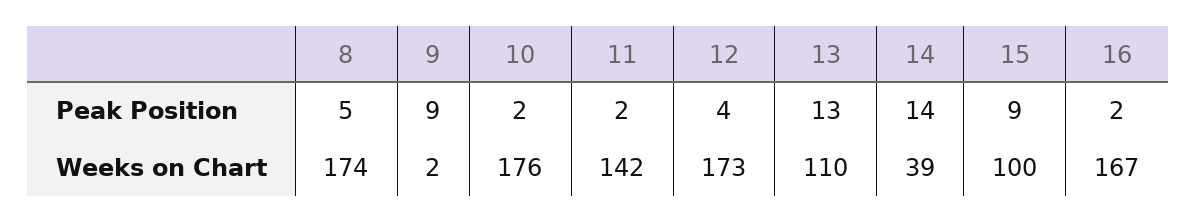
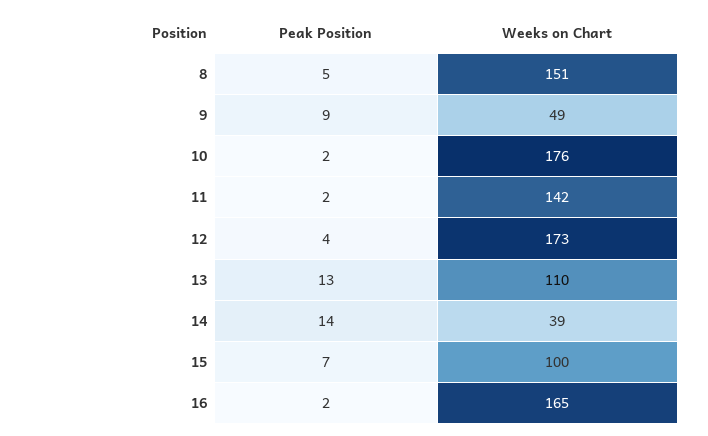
  {
    "8": {
      "Peak Position": 5,
-     "Weeks on Chart": 174
+     "Weeks on Chart": 151
    },
    "9": {
      "Peak Position": 9,
-     "Weeks on Chart": 2
+     "Weeks on Chart": 49
    },
    "10": {
      "Peak Position": 2,
      "Weeks on Chart": 176
    },
    "11": {
      "Peak Position": 2,
      "Weeks on Chart": 142
    },
    "12": {
      "Peak Position": 4,
      "Weeks on Chart": 173
    },
    "13": {
      "Peak Position": 13,
      "Weeks on Chart": 110
    },
    "14": {
      "Peak Position": 14,
      "Weeks on Chart": 39
    },
    "15": {
-     "Peak Position": 9,
+     "Peak Position": 7,
      "Weeks on Chart": 100
    },
    "16": {
      "Peak Position": 2,
-     "Weeks on Chart": 167
+     "Weeks on Chart": 165
    }
  }

